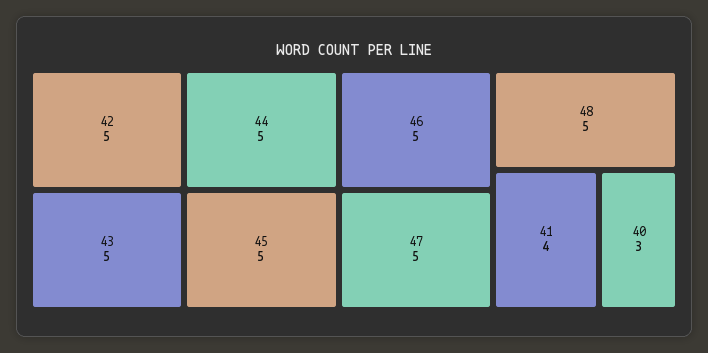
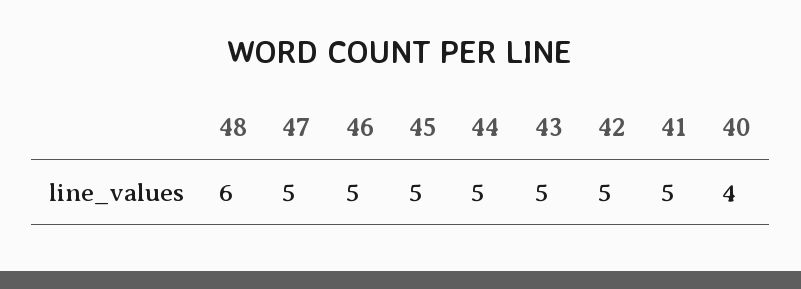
  {
    "42": 5,
    "43": 5,
    "44": 5,
    "45": 5,
    "46": 5,
    "47": 5,
-   "48": 5,
+   "48": 6,
-   "41": 4,
+   "41": 5,
-   "40": 3
+   "40": 4
  }

